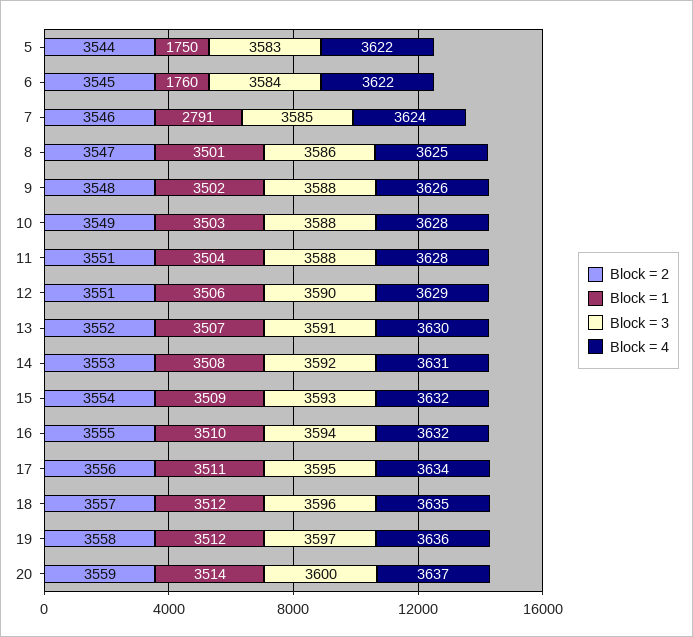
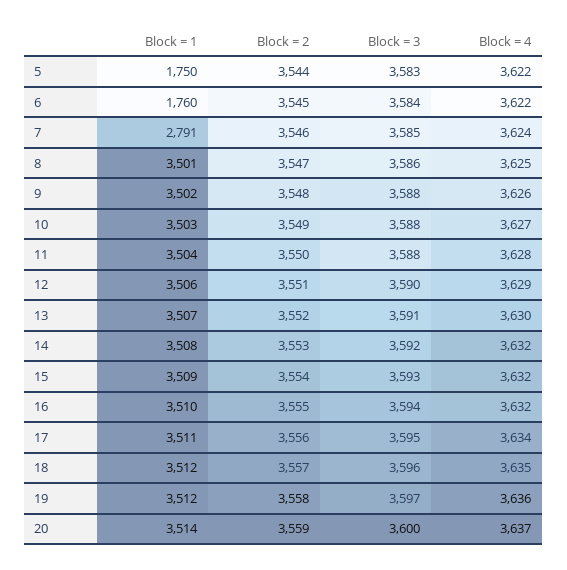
  {
    "Block = 2": {
      "5": 3544,
      "6": 3545,
      "7": 3546,
      "8": 3547,
      "9": 3548,
      "10": 3549,
-     "11": 3551,
+     "11": 3550,
      "12": 3551,
      "13": 3552,
      "14": 3553,
      "15": 3554,
      "16": 3555,
      "17": 3556,
      "18": 3557,
      "19": 3558,
      "20": 3559
    },
    "Block = 1": {
      "5": 1750,
      "6": 1760,
      "7": 2791,
      "8": 3501,
      "9": 3502,
      "10": 3503,
      "11": 3504,
      "12": 3506,
      "13": 3507,
      "14": 3508,
      "15": 3509,
      "16": 3510,
      "17": 3511,
      "18": 3512,
      "19": 3512,
      "20": 3514
    },
    "Block = 3": {
      "5": 3583,
      "6": 3584,
      "7": 3585,
      "8": 3586,
      "9": 3588,
      "10": 3588,
      "11": 3588,
      "12": 3590,
      "13": 3591,
      "14": 3592,
      "15": 3593,
      "16": 3594,
      "17": 3595,
      "18": 3596,
      "19": 3597,
      "20": 3600
    },
    "Block = 4": {
      "5": 3622,
      "6": 3622,
      "7": 3624,
      "8": 3625,
      "9": 3626,
-     "10": 3628,
+     "10": 3627,
      "11": 3628,
      "12": 3629,
      "13": 3630,
-     "14": 3631,
+     "14": 3632,
      "15": 3632,
      "16": 3632,
      "17": 3634,
      "18": 3635,
      "19": 3636,
      "20": 3637
    }
  }

